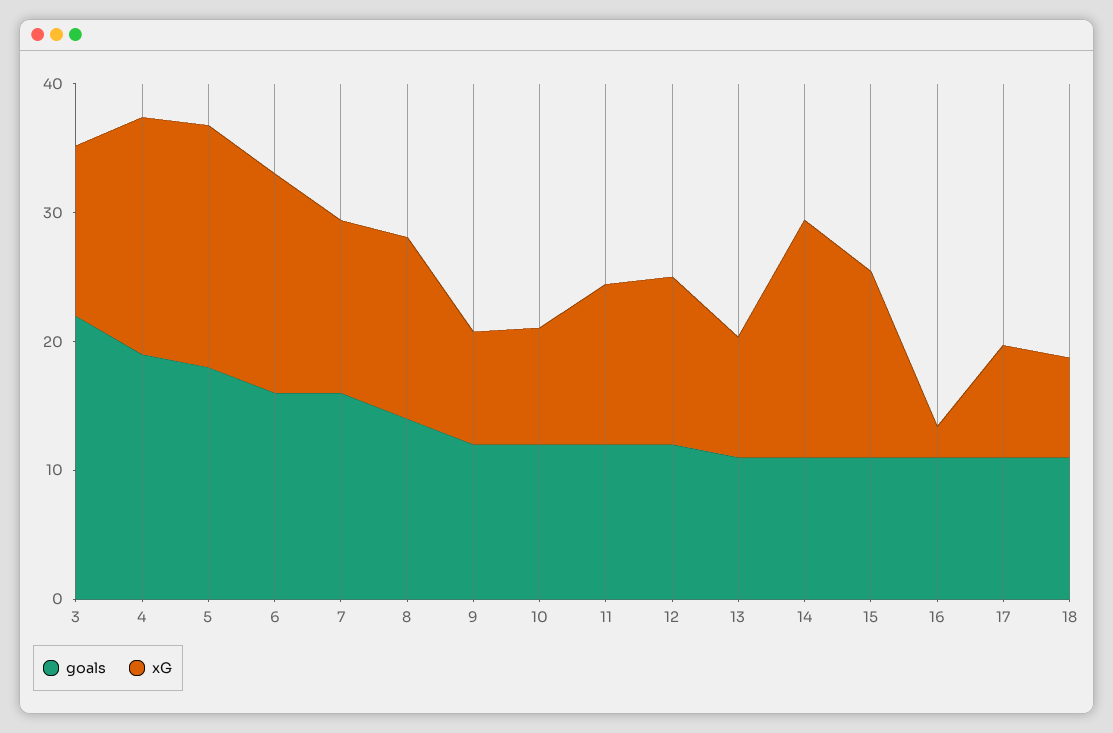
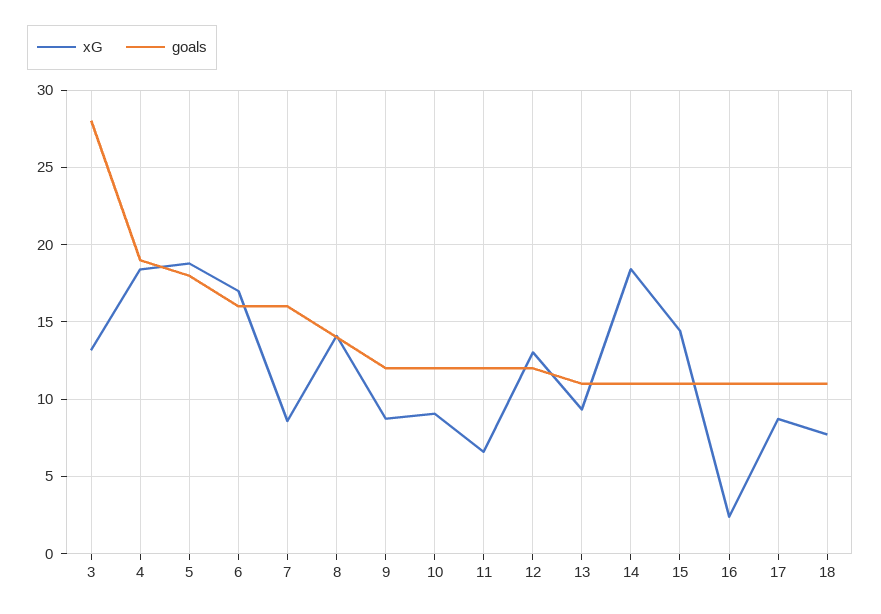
  {
    "goals": {
-     "3": 22,
+     "3": 28,
      "4": 19,
      "5": 18,
      "6": 16,
      "7": 16,
      "8": 14,
      "9": 12,
      "10": 12,
      "11": 12,
      "12": 12,
      "13": 11,
      "14": 11,
      "15": 11,
      "16": 11,
      "17": 11,
      "18": 11
    },
    "xG": {
      "3": 13,
      "4": 18.5,
      "5": 19,
      "6": 17,
-     "7": 14,
+     "7": 8.5,
      "8": 14,
      "9": 8.5,
      "10": 9,
-     "11": 12,
+     "11": 6.5,
      "12": 13,
      "13": 9.5,
      "14": 18.5,
      "15": 14.5,
      "16": 2.5,
      "17": 8.5,
      "18": 7.5
    }
  }

